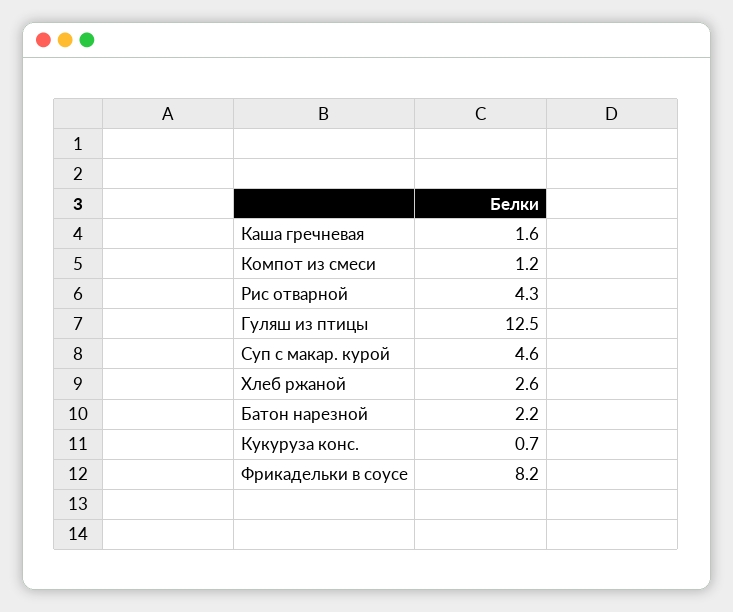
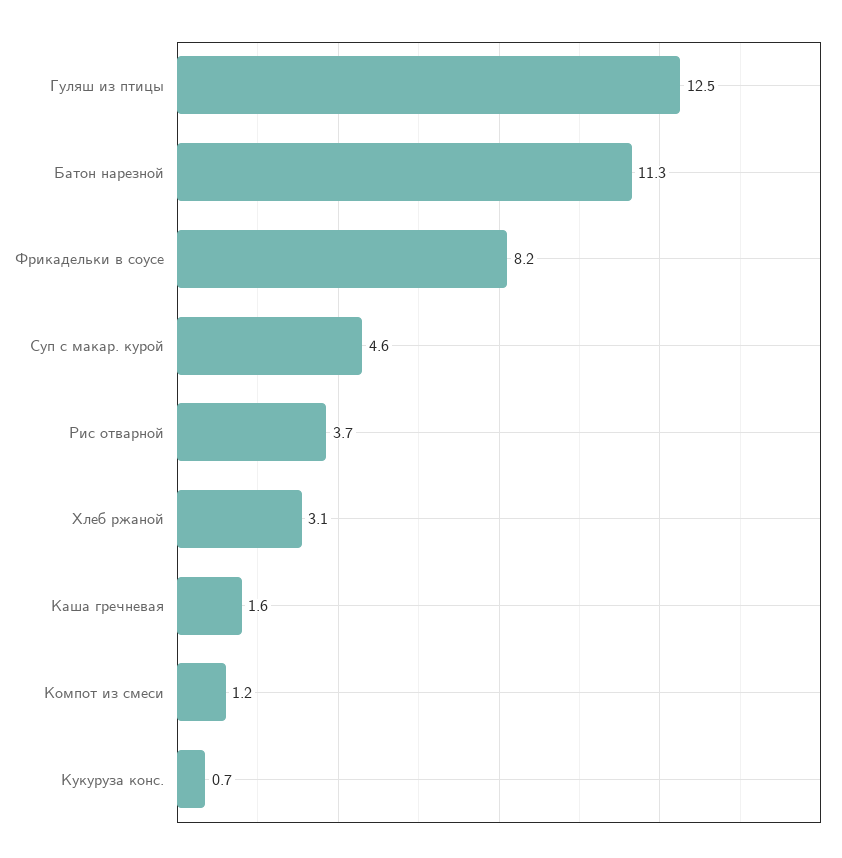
  {
    "Каша гречневая": 1.6,
    "Компот из смеси": 1.2,
-   "Рис отварной": 4.3,
+   "Рис отварной": 3.7,
    "Гуляш из птицы": 12.5,
    "Суп с макар. курой": 4.6,
-   "Хлеб ржаной": 2.6,
+   "Хлеб ржаной": 3.1,
-   "Батон нарезной": 2.2,
+   "Батон нарезной": 11.3,
    "Кукуруза конс.": 0.7,
    "Фрикадельки в соусе": 8.2
  }

